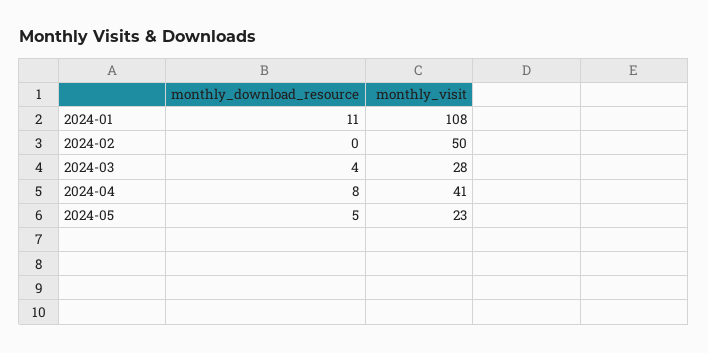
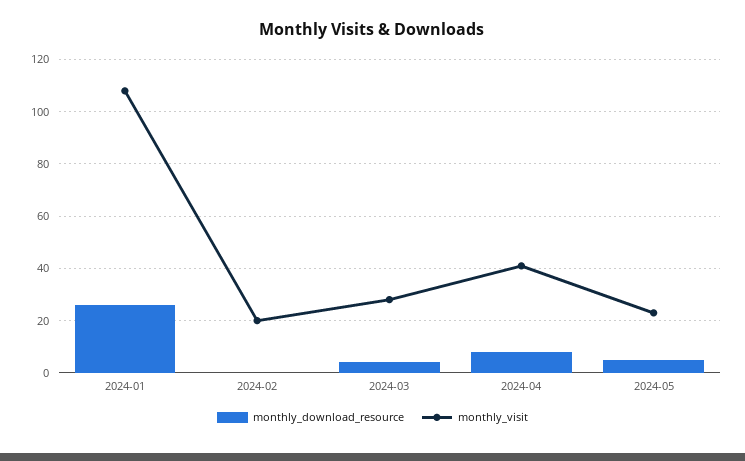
  {
    "monthly_download_resource": {
-     "2024-01": 11,
+     "2024-01": 25,
      "2024-02": 0,
      "2024-03": 4,
      "2024-04": 8,
      "2024-05": 5
    },
    "monthly_visit": {
      "2024-01": 108,
-     "2024-02": 50,
+     "2024-02": 20,
      "2024-03": 28,
      "2024-04": 41,
      "2024-05": 23
    }
  }

